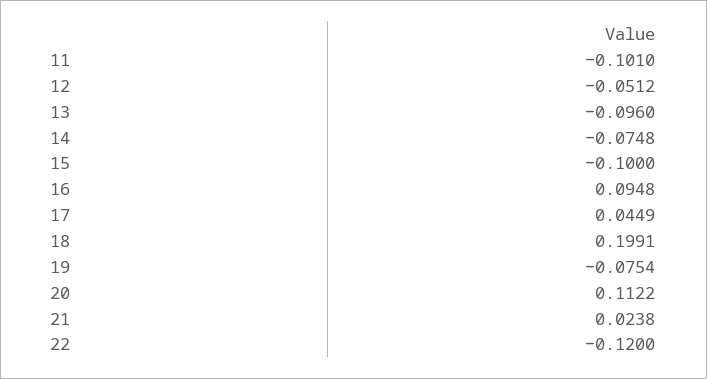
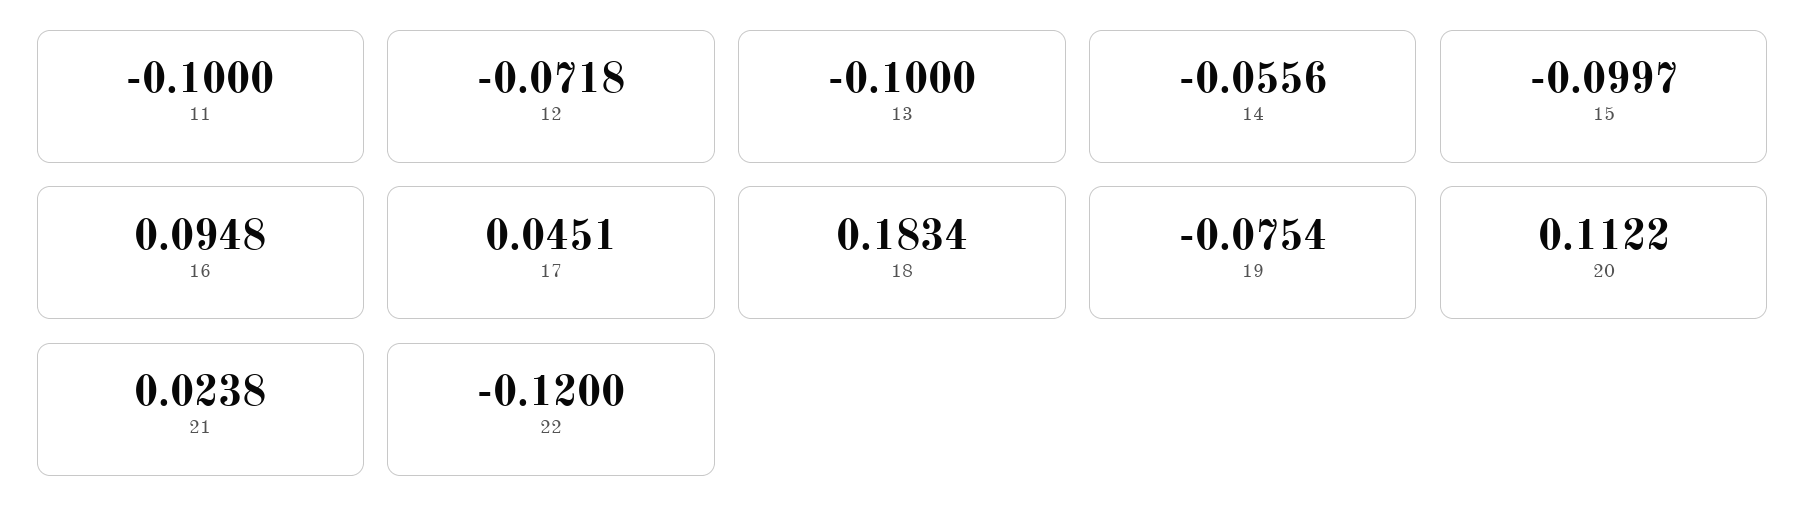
  {
-   "11": -0.101,
+   "11": -0.1,
-   "12": -0.0512,
+   "12": -0.0718,
-   "13": -0.096,
+   "13": -0.1,
-   "14": -0.0748,
+   "14": -0.0556,
-   "15": -0.1,
+   "15": -0.0997,
    "16": 0.0948,
-   "17": 0.0449,
+   "17": 0.0451,
-   "18": 0.1991,
+   "18": 0.1834,
    "19": -0.0754,
    "20": 0.1122,
    "21": 0.0238,
    "22": -0.12
  }

